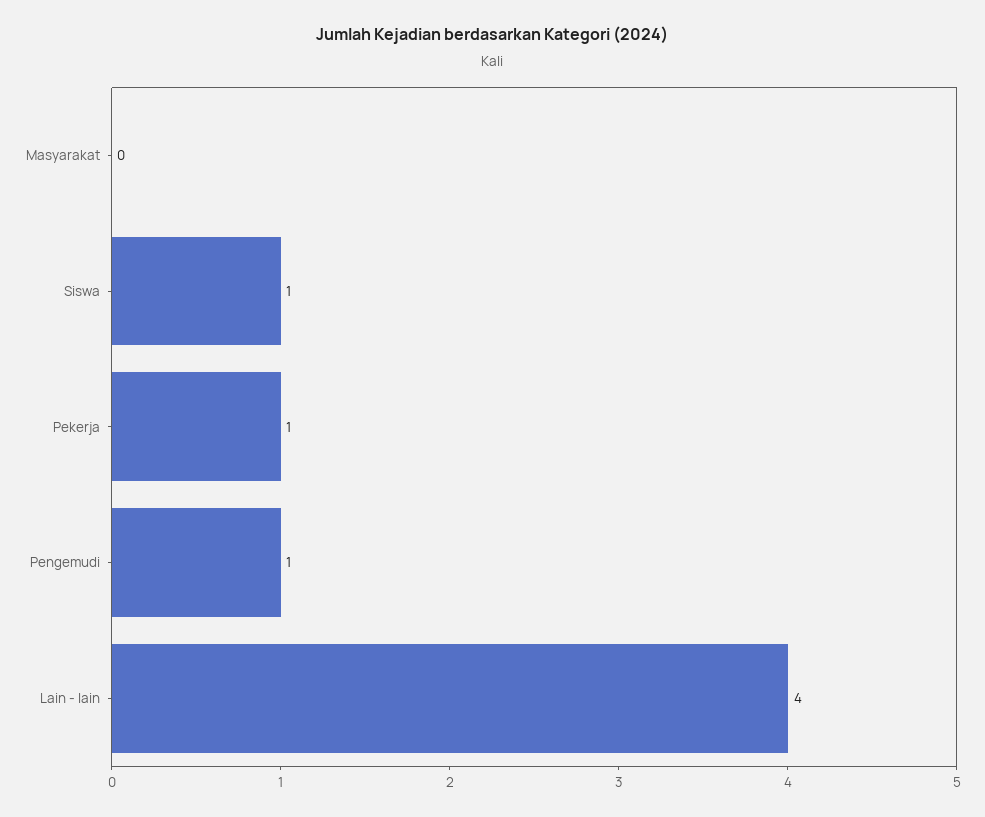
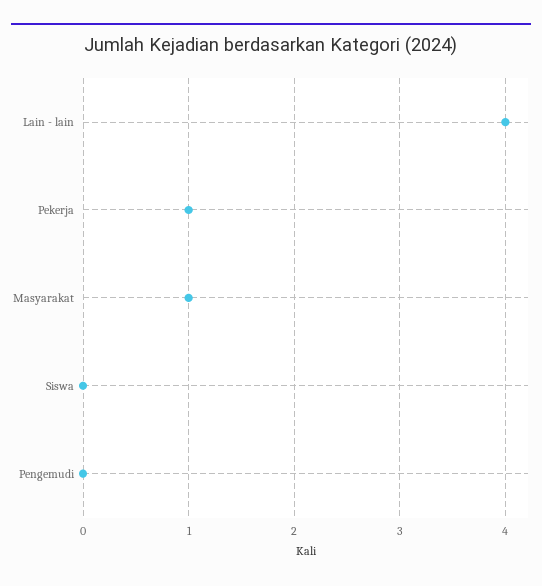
  {
-   "Masyarakat": 0,
+   "Masyarakat": 1,
-   "Siswa": 1,
+   "Siswa": 0,
    "Pekerja": 1,
-   "Pengemudi": 1,
+   "Pengemudi": 0,
    "Lain - lain": 4
  }

